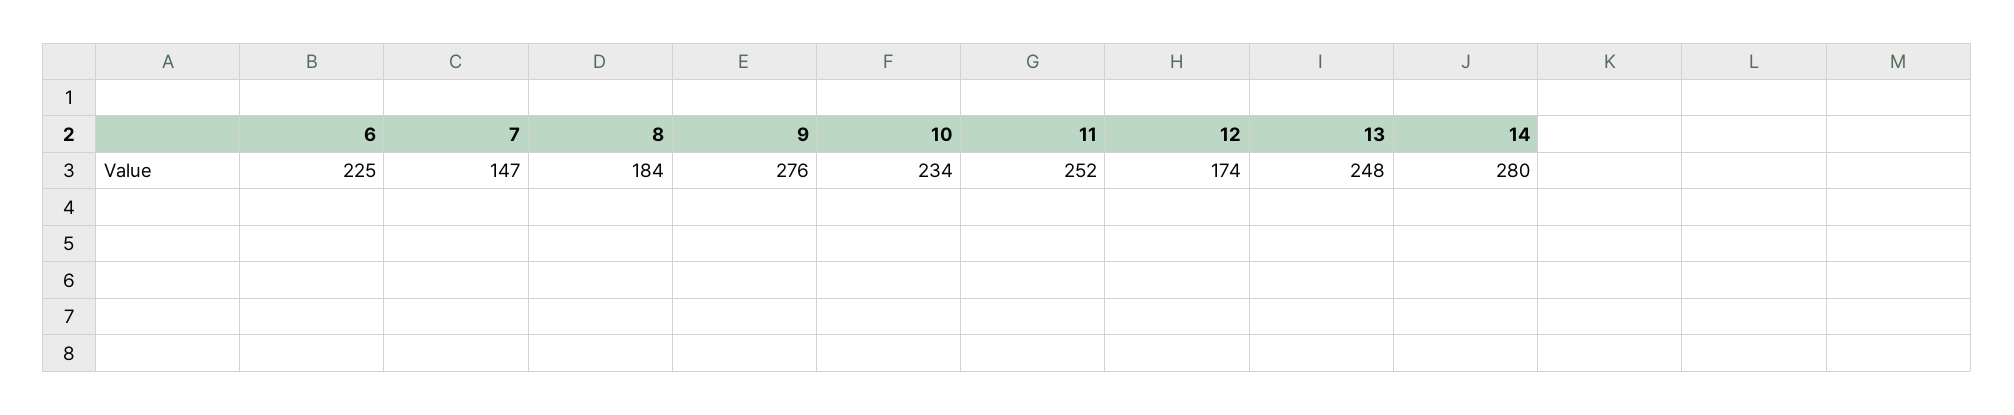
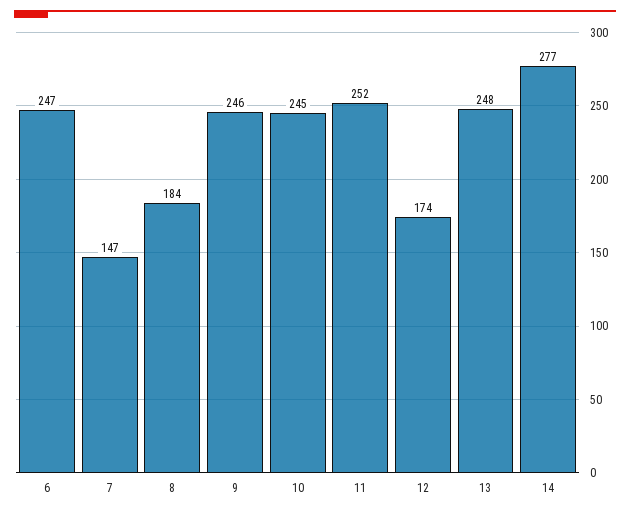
  {
-   "6": 225,
+   "6": 247,
    "7": 147,
    "8": 184,
-   "9": 276,
+   "9": 246,
-   "10": 234,
+   "10": 245,
    "11": 252,
    "12": 174,
    "13": 248,
-   "14": 280
+   "14": 277
  }

